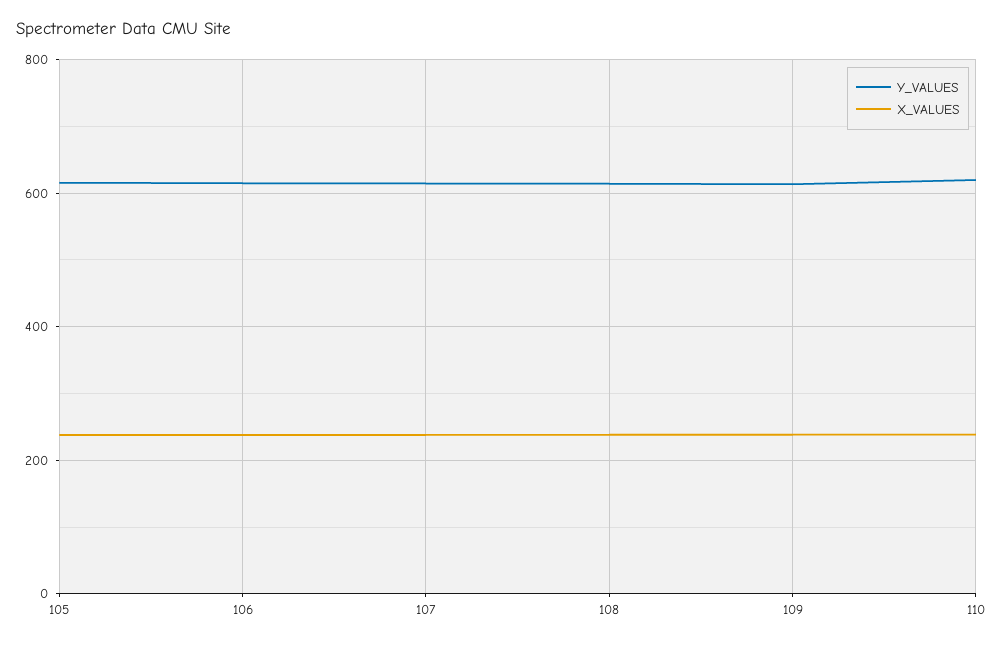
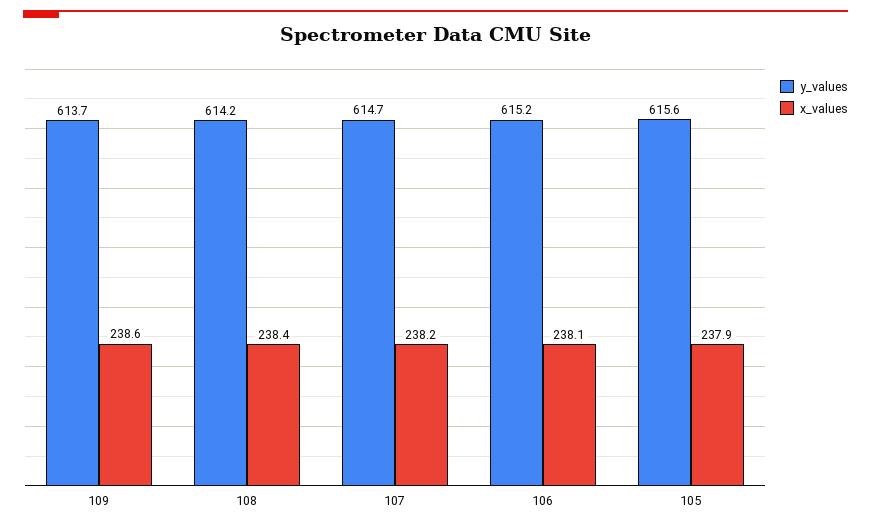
  {
    "Y_VALUES": {
      "105": 615.6,
      "106": 615.2,
      "107": 614.7,
      "108": 614.2,
-     "109": 613.7,
+     "109": 613.7
-     "110": 620
    },
    "X_VALUES": {
      "105": 237.9,
      "106": 238.1,
      "107": 238.2,
      "108": 238.4,
-     "109": 238.6,
+     "109": 238.6
-     "110": 240
    }
  }

